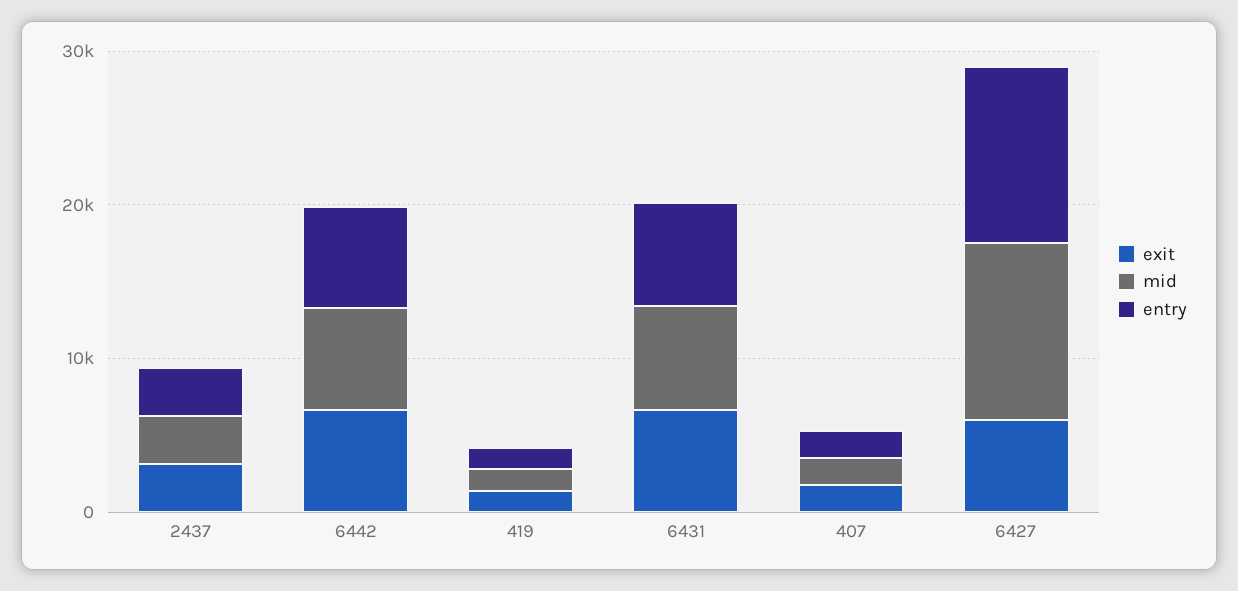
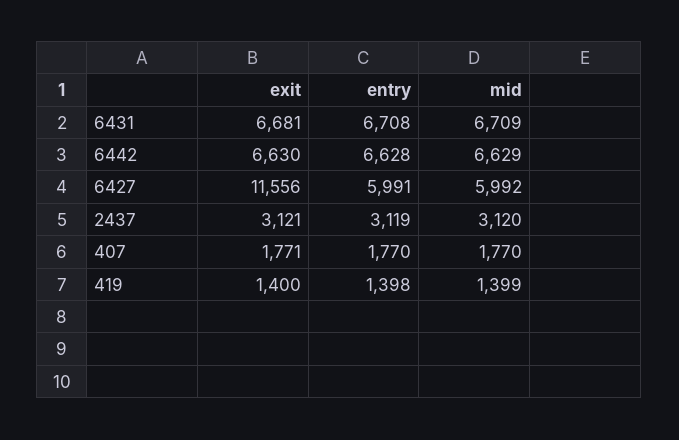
  {
    "exit": {
      "2437": 3121,
      "6442": 6630,
      "419": 1400,
      "6431": 6681,
      "407": 1771,
-     "6427": 6000
+     "6427": 11556
    },
    "mid": {
      "2437": 3120,
      "6442": 6629,
      "419": 1399,
      "6431": 6709,
      "407": 1770,
-     "6427": 12000
+     "6427": 5992
    },
    "entry": {
      "2437": 3119,
      "6442": 6628,
      "419": 1398,
      "6431": 6708,
      "407": 1770,
-     "6427": 12000
+     "6427": 5991
    }
  }

